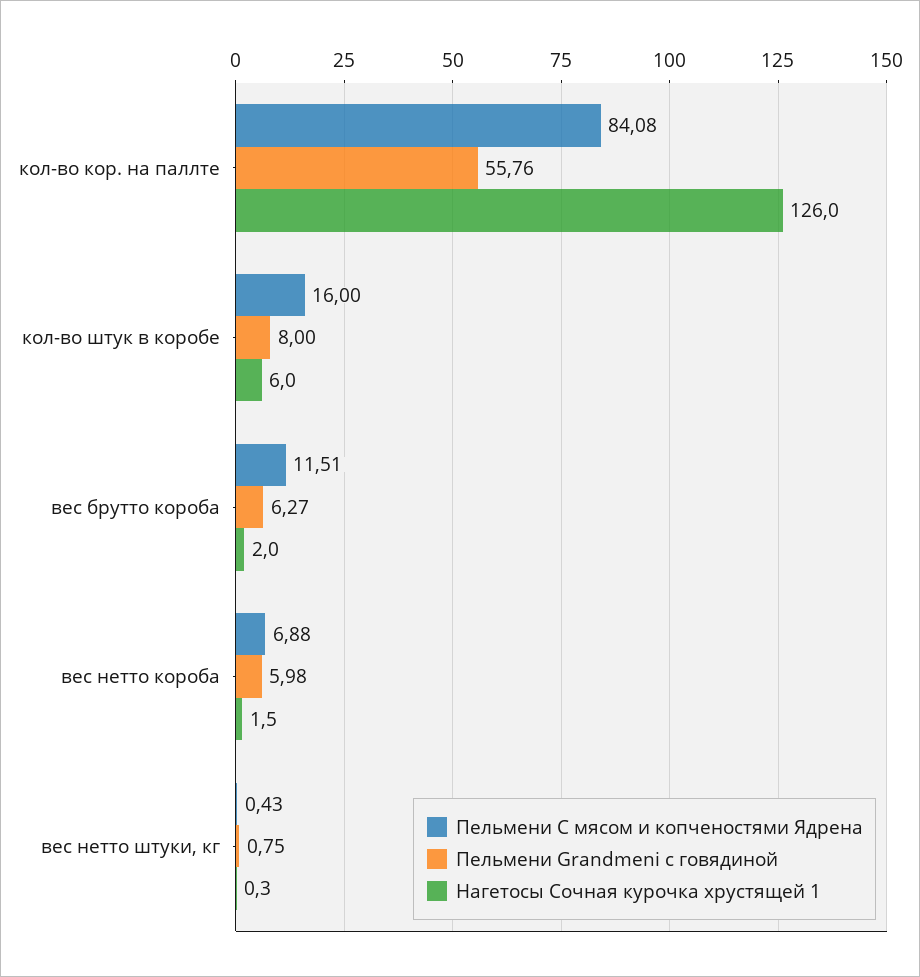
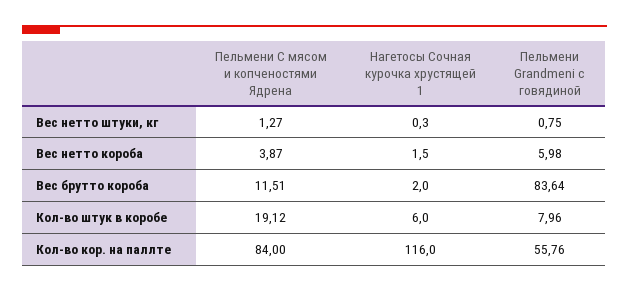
  {
    "Пельмени С мясом и копченостями Ядрена": {
-     "кол-во кор. на паллте": 84.08,
+     "кол-во кор. на паллте": 84,
-     "кол-во штук в коробе": 16,
+     "кол-во штук в коробе": 19.12,
      "вес брутто короба": 11.51,
-     "вес нетто короба": 6.88,
+     "вес нетто короба": 3.87,
-     "вес нетто штуки, кг": 0.43
+     "вес нетто штуки, кг": 1.27
    },
    "Пельмени Grandmeni с говядиной": {
      "кол-во кор. на паллте": 55.76,
-     "кол-во штук в коробе": 8,
+     "кол-во штук в коробе": 7.96,
-     "вес брутто короба": 6.27,
+     "вес брутто короба": 83.64,
      "вес нетто короба": 5.98,
      "вес нетто штуки, кг": 0.75
    },
    "Нагетосы Сочная курочка хрустящей 1": {
-     "кол-во кор. на паллте": 126,
+     "кол-во кор. на паллте": 116,
      "кол-во штук в коробе": 6,
      "вес брутто короба": 2,
      "вес нетто короба": 1.5,
      "вес нетто штуки, кг": 0.3
    }
  }

